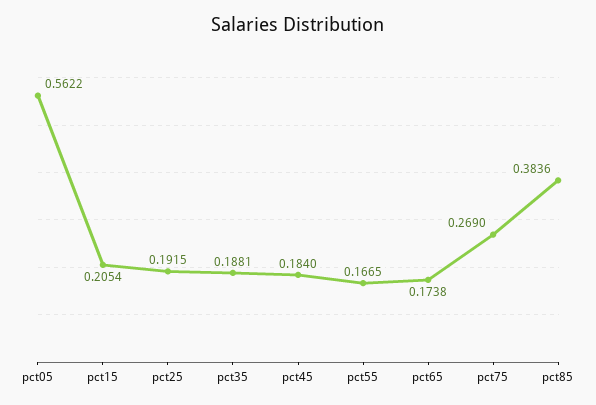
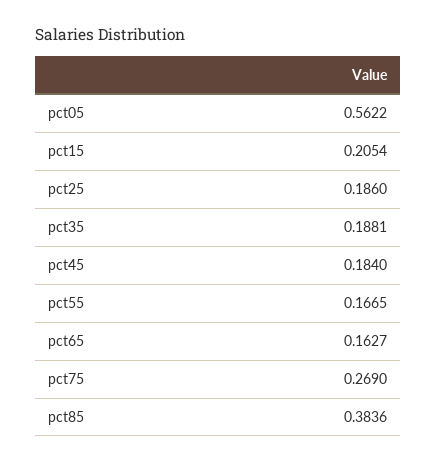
  {
    "pct05": 0.5622,
    "pct15": 0.2054,
-   "pct25": 0.1915,
+   "pct25": 0.186,
    "pct35": 0.1881,
    "pct45": 0.184,
    "pct55": 0.1665,
-   "pct65": 0.1738,
+   "pct65": 0.1627,
    "pct75": 0.269,
    "pct85": 0.3836
  }

